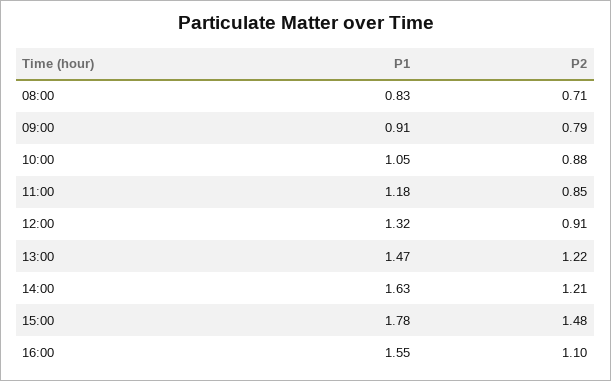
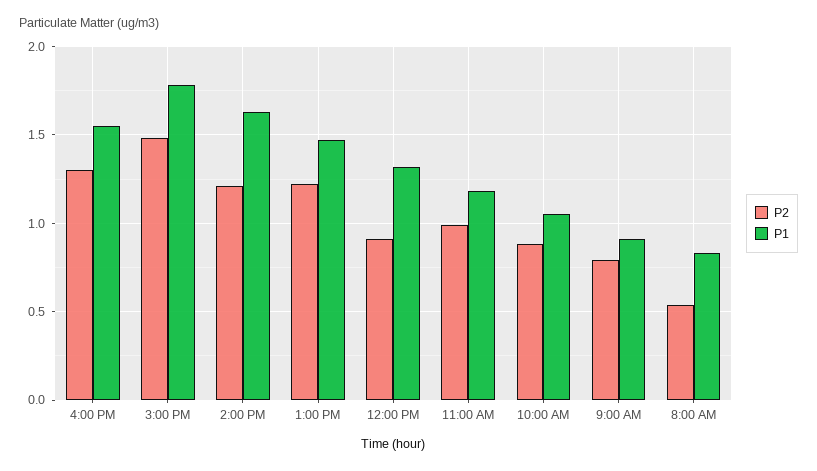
  {
    "P1": {
      "08:00": 0.83,
      "09:00": 0.91,
      "10:00": 1.05,
      "11:00": 1.18,
      "12:00": 1.32,
      "13:00": 1.47,
      "14:00": 1.63,
      "15:00": 1.78,
      "16:00": 1.55
    },
    "P2": {
-     "08:00": 0.71,
+     "08:00": 0.55,
      "09:00": 0.79,
      "10:00": 0.88,
-     "11:00": 0.85,
+     "11:00": 1,
      "12:00": 0.91,
      "13:00": 1.22,
      "14:00": 1.21,
      "15:00": 1.48,
-     "16:00": 1.1
+     "16:00": 1.3
    }
  }

